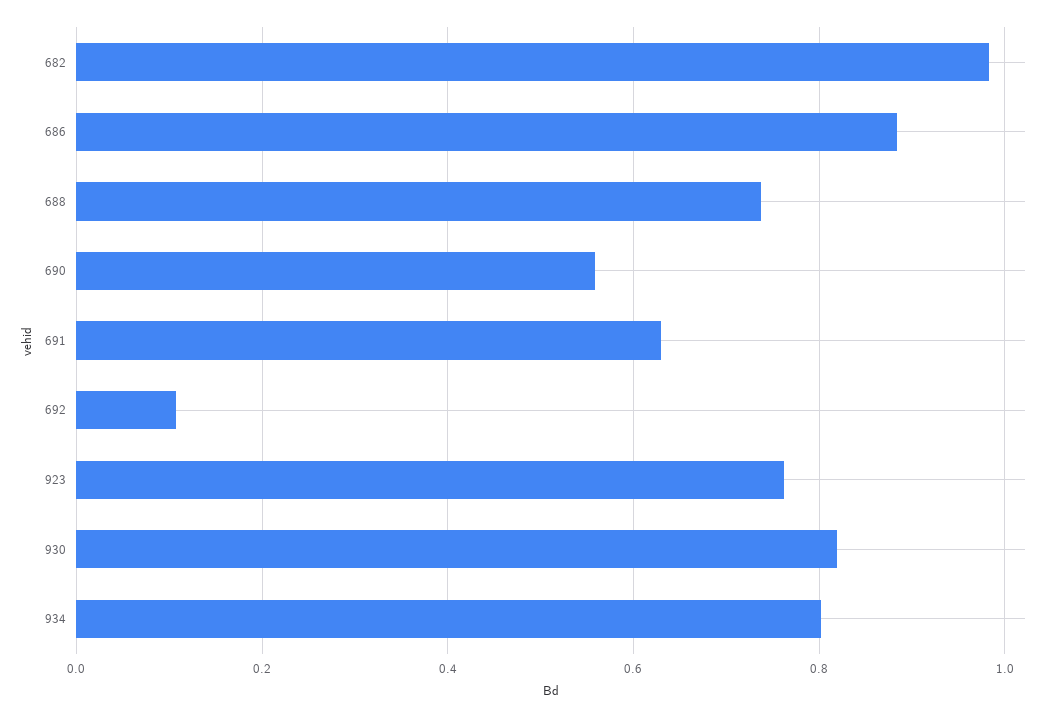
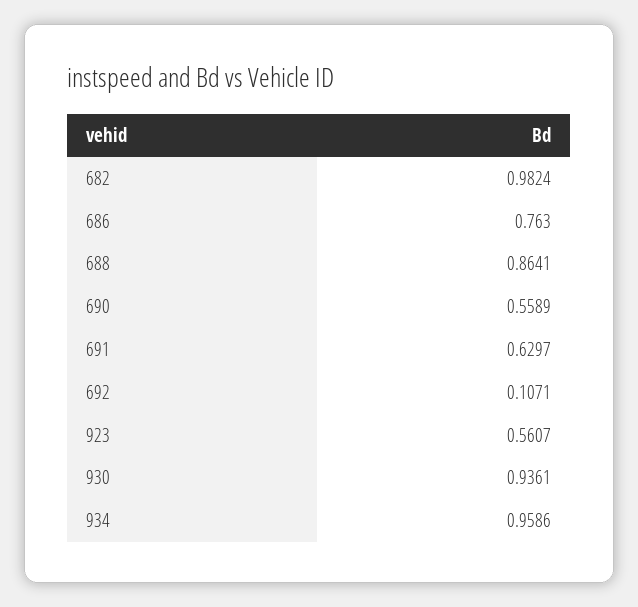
  {
    "682": 0.9824,
-   "686": 0.88,
+   "686": 0.763,
-   "688": 0.74,
+   "688": 0.8641,
    "690": 0.5589,
    "691": 0.6297,
    "692": 0.1071,
-   "923": 0.76,
+   "923": 0.5607,
-   "930": 0.82,
+   "930": 0.9361,
-   "934": 0.8
+   "934": 0.9586
  }

